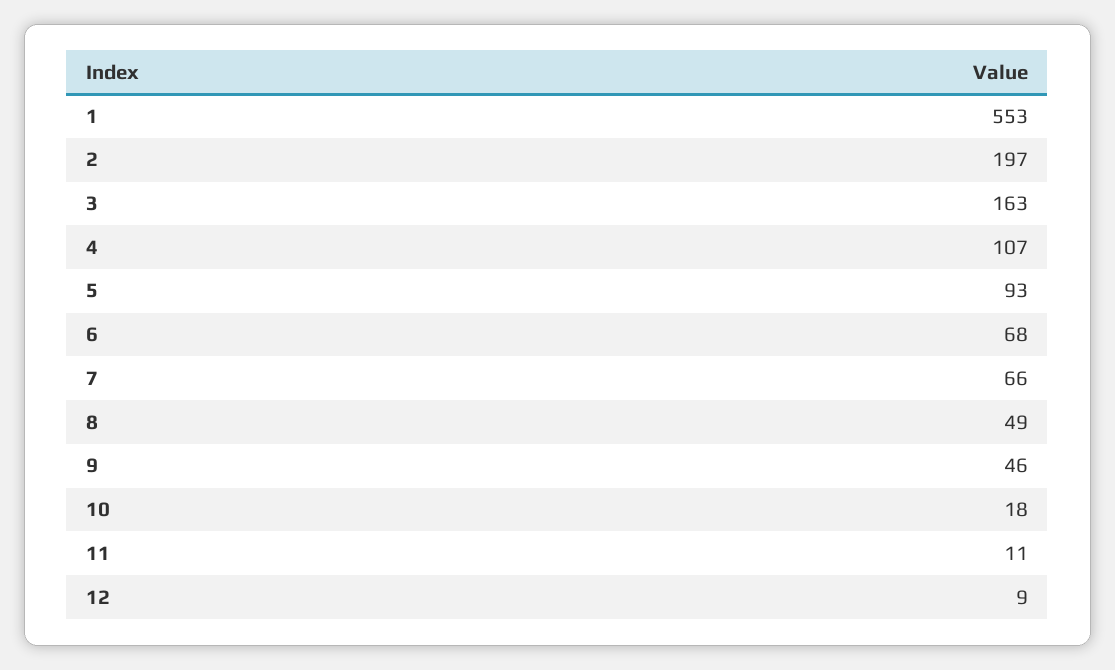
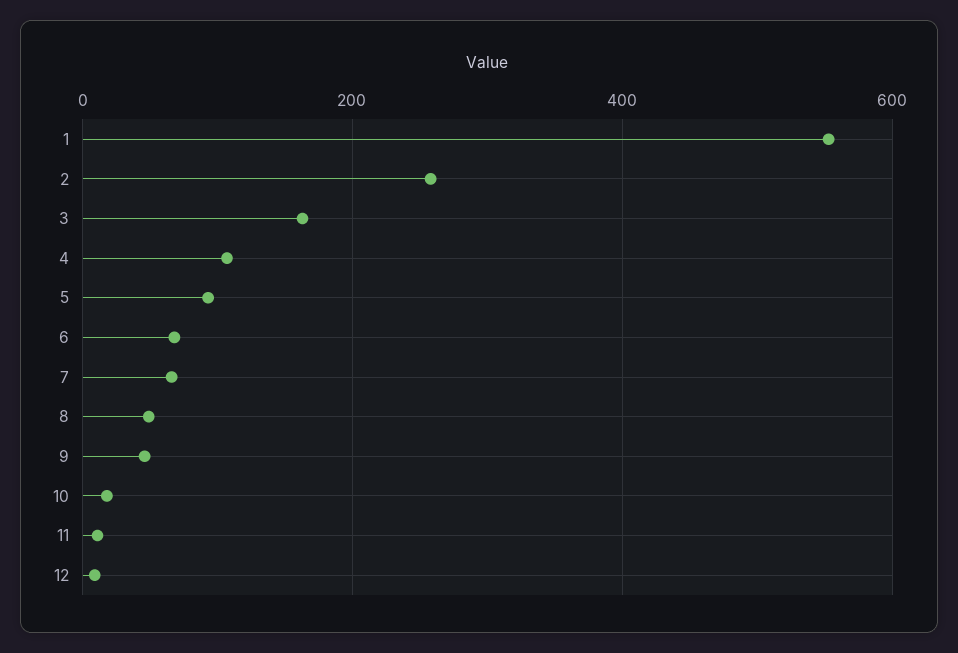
  {
    "1": 553,
-   "2": 197,
+   "2": 260,
    "3": 163,
    "4": 107,
    "5": 93,
    "6": 68,
    "7": 66,
    "8": 49,
    "9": 46,
    "10": 18,
    "11": 11,
    "12": 9
  }

